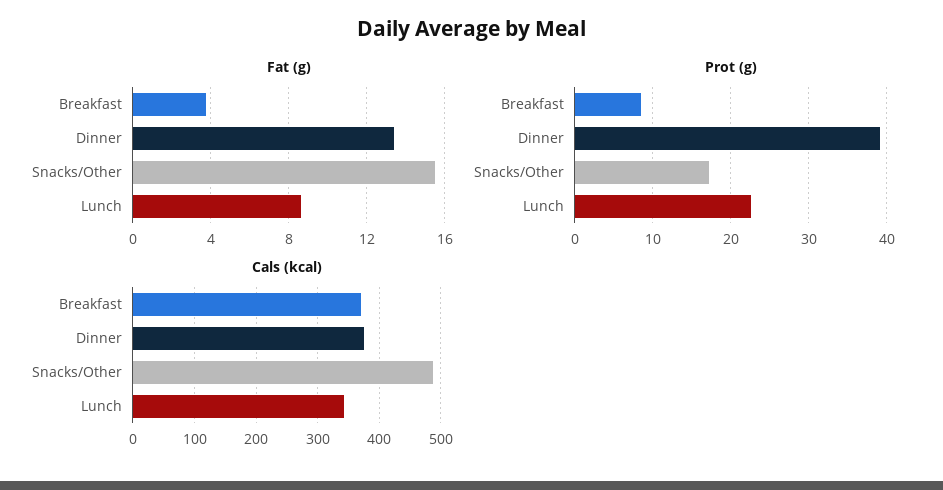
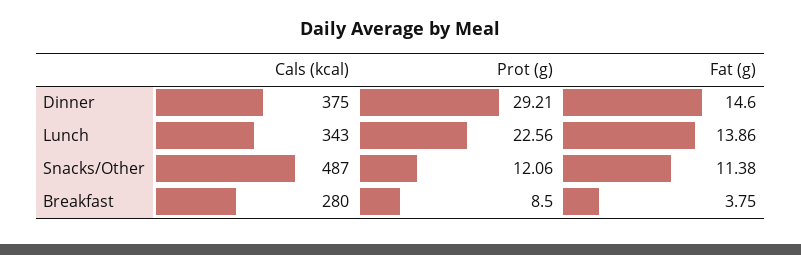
  {
    "Fat (g)": {
      "Breakfast": 3.75,
-     "Dinner": 13.5,
+     "Dinner": 14.6,
-     "Snacks/Other": 15.5,
+     "Snacks/Other": 11.38,
-     "Lunch": 8.5
+     "Lunch": 13.86
    },
    "Prot (g)": {
      "Breakfast": 8.5,
-     "Dinner": 39,
+     "Dinner": 29.21,
-     "Snacks/Other": 17,
+     "Snacks/Other": 12.06,
      "Lunch": 22.56
    },
    "Cals (kcal)": {
-     "Breakfast": 370,
+     "Breakfast": 280,
      "Dinner": 375,
      "Snacks/Other": 487,
      "Lunch": 343
    }
  }

